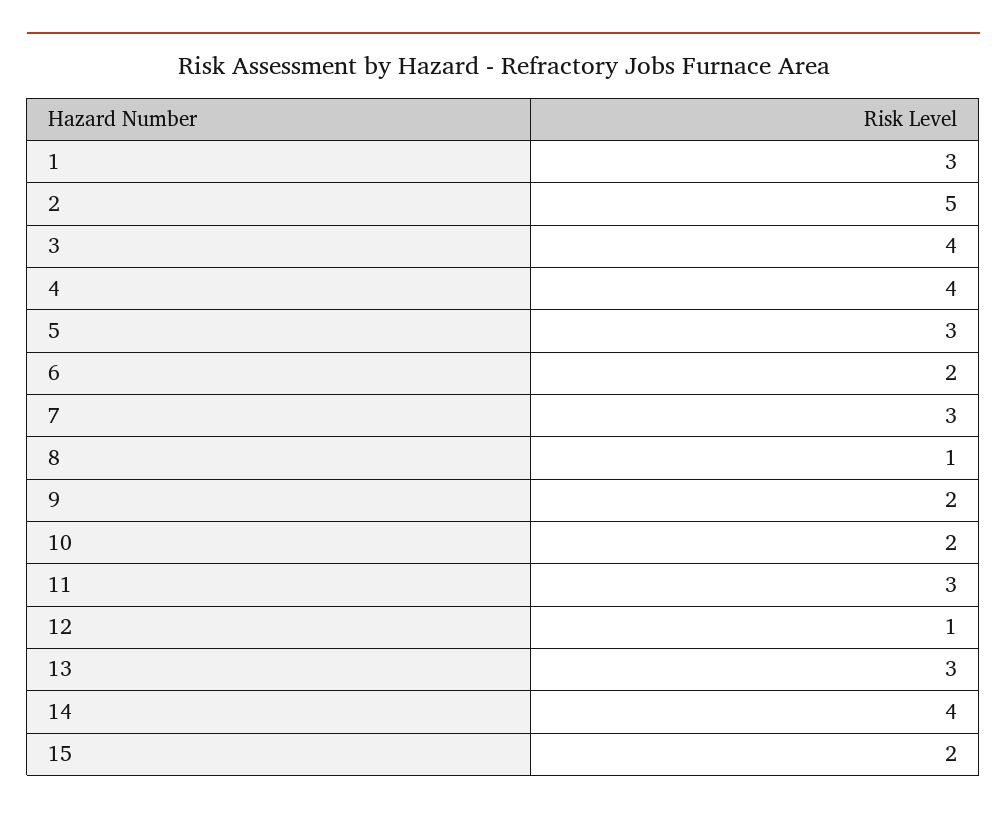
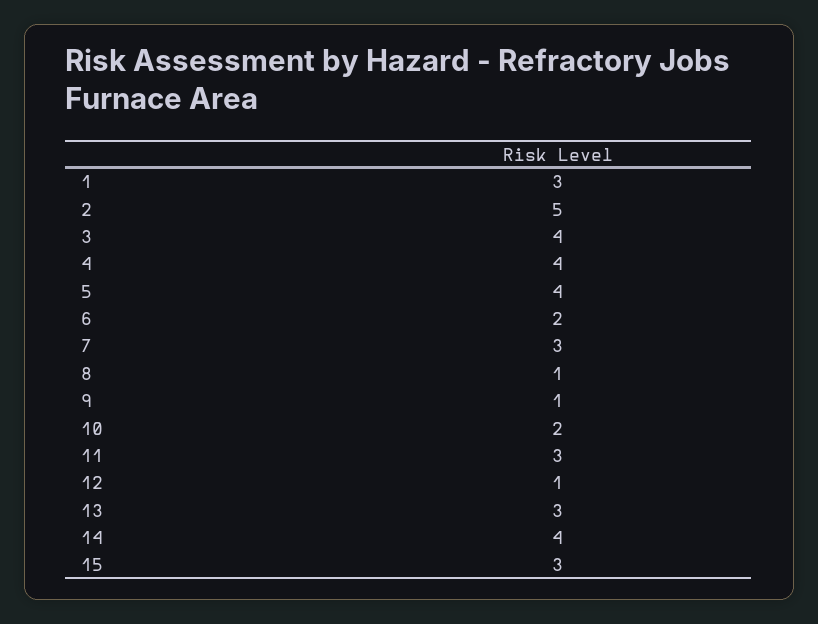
  {
    "1": 3,
    "2": 5,
    "3": 4,
    "4": 4,
-   "5": 3,
+   "5": 4,
    "6": 2,
    "7": 3,
    "8": 1,
-   "9": 2,
+   "9": 1,
    "10": 2,
    "11": 3,
    "12": 1,
    "13": 3,
    "14": 4,
-   "15": 2
+   "15": 3
  }

